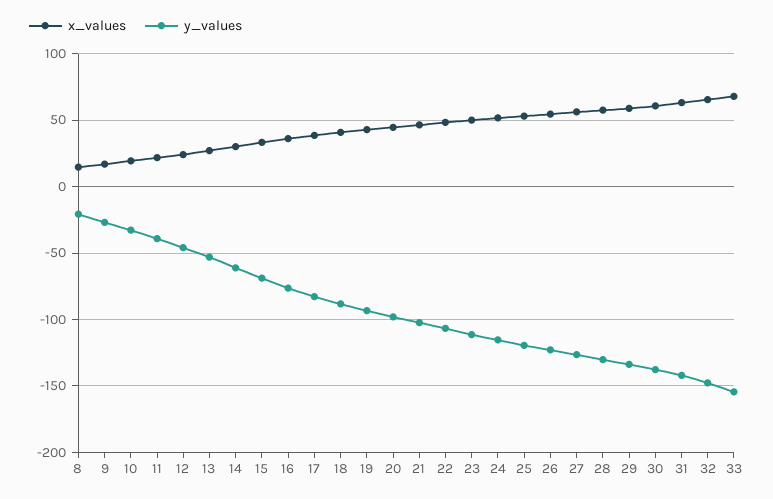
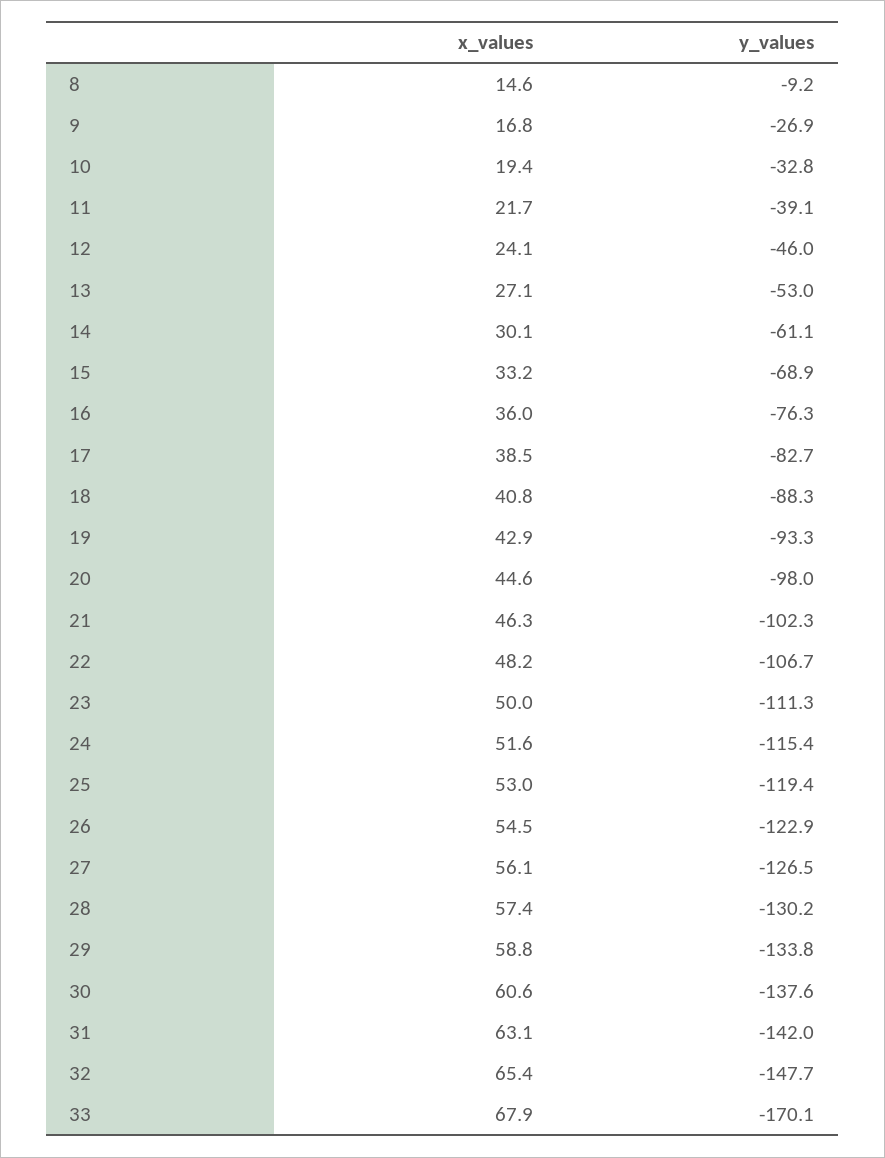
  {
    "x_values": {
      "8": 14.6,
      "9": 16.8,
      "10": 19.4,
      "11": 21.7,
      "12": 24.1,
      "13": 27.1,
      "14": 30.1,
      "15": 33.2,
      "16": 36,
      "17": 38.5,
      "18": 40.8,
      "19": 42.9,
      "20": 44.6,
      "21": 46.3,
      "22": 48.2,
      "23": 50,
      "24": 51.6,
      "25": 53,
      "26": 54.5,
      "27": 56.1,
      "28": 57.4,
      "29": 58.8,
      "30": 60.6,
      "31": 63.1,
      "32": 65.4,
      "33": 67.9
    },
    "y_values": {
-     "8": -20,
+     "8": -9.2,
      "9": -26.9,
      "10": -32.8,
      "11": -39.1,
      "12": -46,
      "13": -53,
      "14": -61.1,
      "15": -68.9,
      "16": -76.3,
      "17": -82.7,
      "18": -88.3,
      "19": -93.3,
      "20": -98,
      "21": -102.3,
      "22": -106.7,
      "23": -111.3,
      "24": -115.4,
      "25": -119.4,
      "26": -122.9,
      "27": -126.5,
      "28": -130.2,
      "29": -133.8,
      "30": -137.6,
      "31": -142,
      "32": -147.7,
-     "33": -155
+     "33": -170.1
    }
  }

